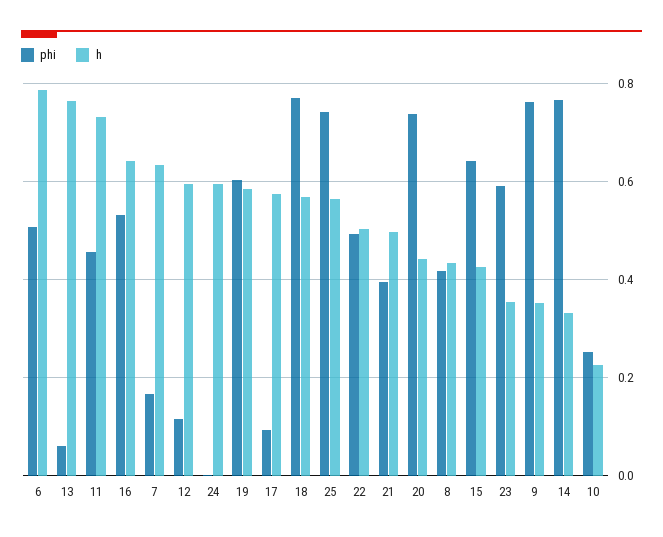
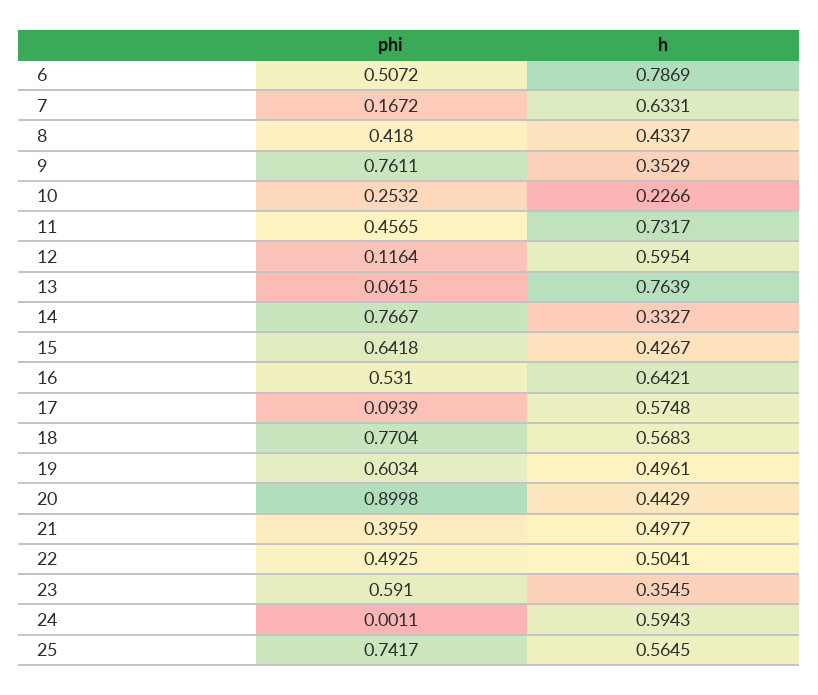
  {
    "phi": {
      "6": 0.5072,
      "13": 0.0615,
      "11": 0.4565,
      "16": 0.531,
      "7": 0.1672,
      "12": 0.1164,
      "24": 0.0011,
      "19": 0.6034,
      "17": 0.0939,
      "18": 0.7704,
      "25": 0.7417,
      "22": 0.4925,
      "21": 0.3959,
-     "20": 0.74,
+     "20": 0.8998,
      "8": 0.418,
      "15": 0.6418,
      "23": 0.591,
      "9": 0.7611,
      "14": 0.7667,
      "10": 0.2532
    },
    "h": {
      "6": 0.7869,
      "13": 0.7639,
      "11": 0.7317,
      "16": 0.6421,
      "7": 0.6331,
      "12": 0.5954,
      "24": 0.5943,
-     "19": 0.58,
+     "19": 0.4961,
      "17": 0.5748,
      "18": 0.5683,
      "25": 0.5645,
      "22": 0.5041,
      "21": 0.4977,
      "20": 0.4429,
      "8": 0.4337,
      "15": 0.4267,
      "23": 0.3545,
      "9": 0.3529,
      "14": 0.3327,
      "10": 0.2266
    }
  }

